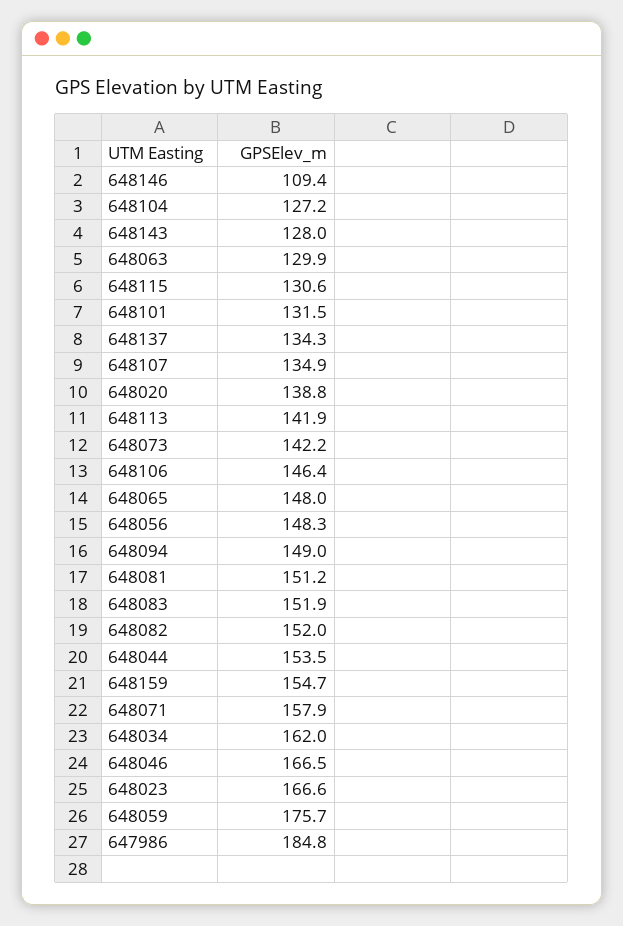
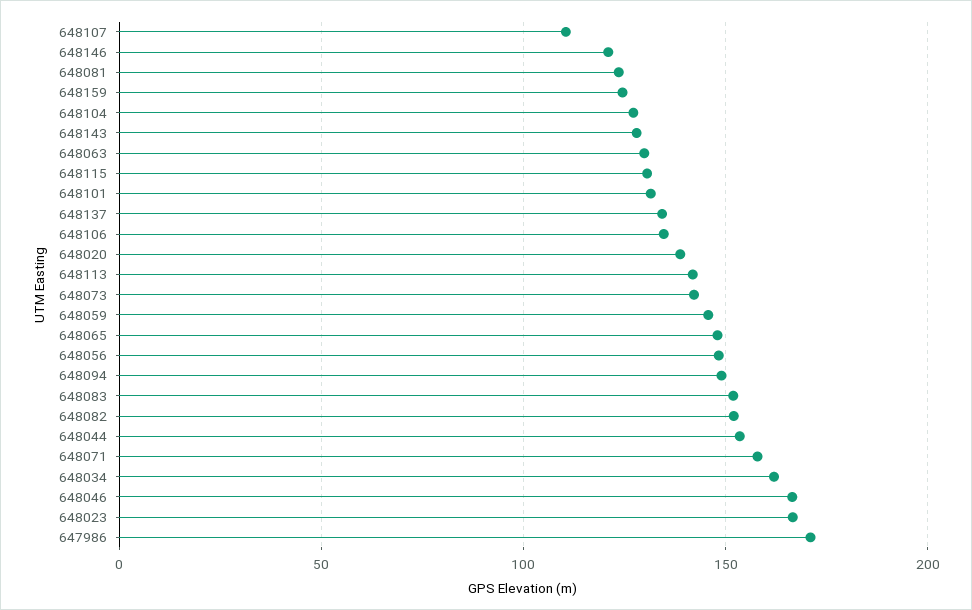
  {
-   "648146": 109.4,
+   "648146": 120,
    "648104": 127.2,
    "648143": 128,
    "648063": 129.9,
    "648115": 130.6,
    "648101": 131.5,
    "648137": 134.3,
-   "648107": 134.9,
+   "648107": 110,
    "648020": 138.8,
    "648113": 141.9,
    "648073": 142.2,
-   "648106": 146.4,
+   "648106": 135,
    "648065": 148,
    "648056": 148.3,
    "648094": 149,
-   "648081": 151.2,
+   "648081": 125,
    "648083": 151.9,
    "648082": 152,
    "648044": 153.5,
-   "648159": 154.7,
+   "648159": 125,
    "648071": 157.9,
    "648034": 162,
    "648046": 166.5,
    "648023": 166.6,
-   "648059": 175.7,
+   "648059": 145,
-   "647986": 184.8
+   "647986": 170
  }

